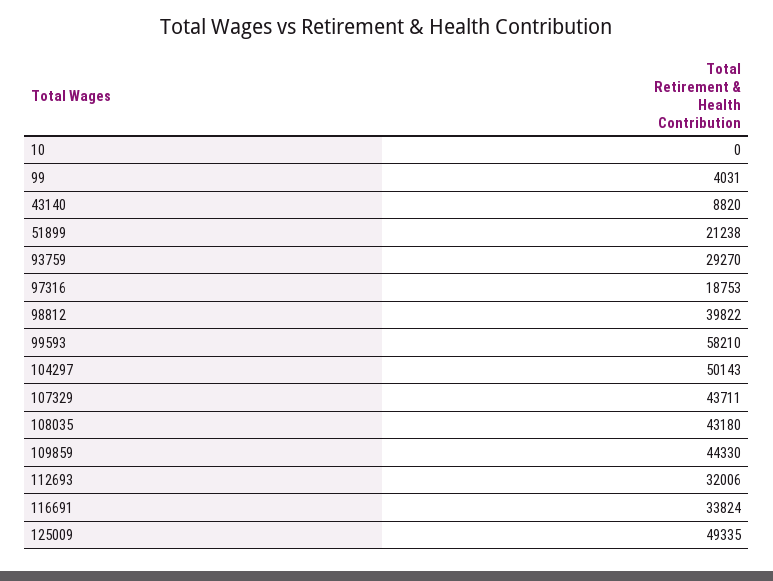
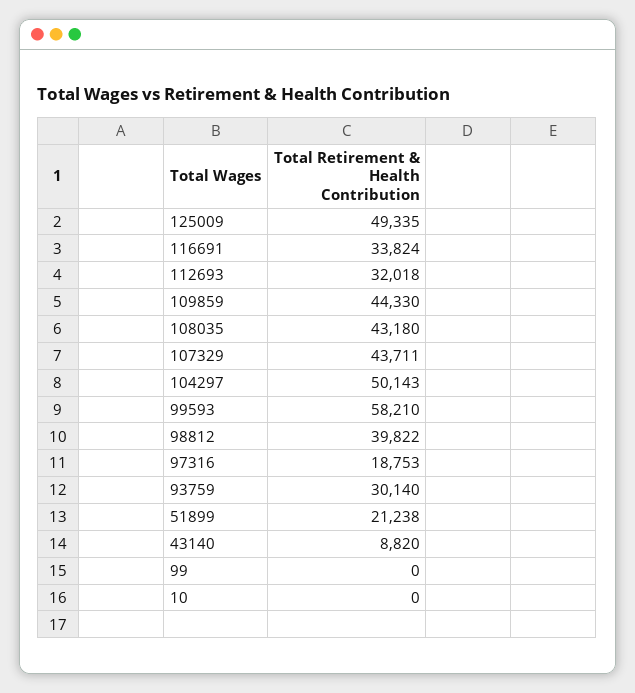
  {
    "10": 0,
-   "99": 4031,
+   "99": 0,
    "43140": 8820,
    "51899": 21238,
-   "93759": 29270,
+   "93759": 30140,
    "97316": 18753,
    "98812": 39822,
    "99593": 58210,
    "104297": 50143,
    "107329": 43711,
    "108035": 43180,
    "109859": 44330,
-   "112693": 32006,
+   "112693": 32018,
    "116691": 33824,
    "125009": 49335
  }

